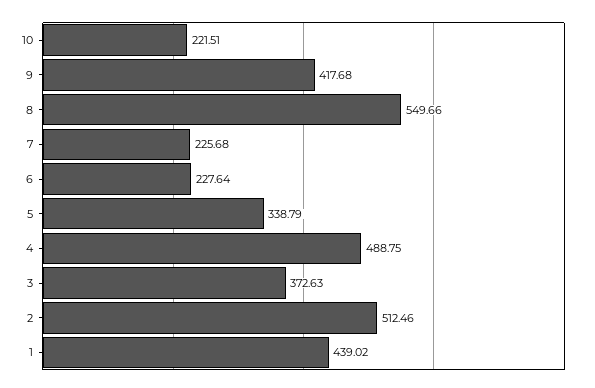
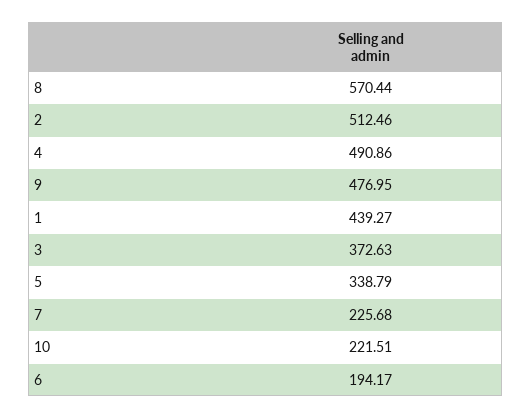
  {
    "10": 221.51,
-   "9": 417.68,
+   "9": 476.95,
-   "8": 549.66,
+   "8": 570.44,
    "7": 225.68,
-   "6": 227.64,
+   "6": 194.17,
    "5": 338.79,
-   "4": 488.75,
+   "4": 490.86,
    "3": 372.63,
    "2": 512.46,
-   "1": 439.02
+   "1": 439.27
  }

